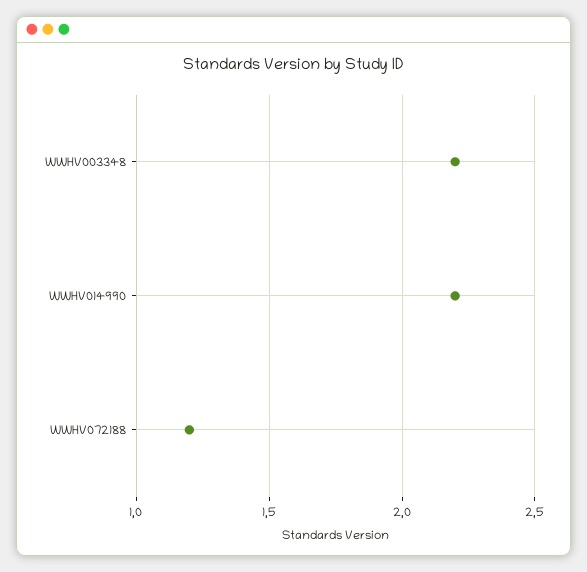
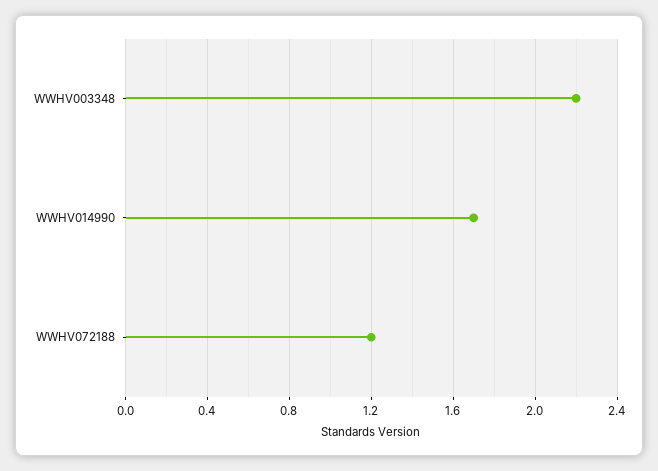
  {
    "WWHV003348": 2.2,
-   "WWHV014990": 2.2,
+   "WWHV014990": 1.7,
    "WWHV072188": 1.2
  }

